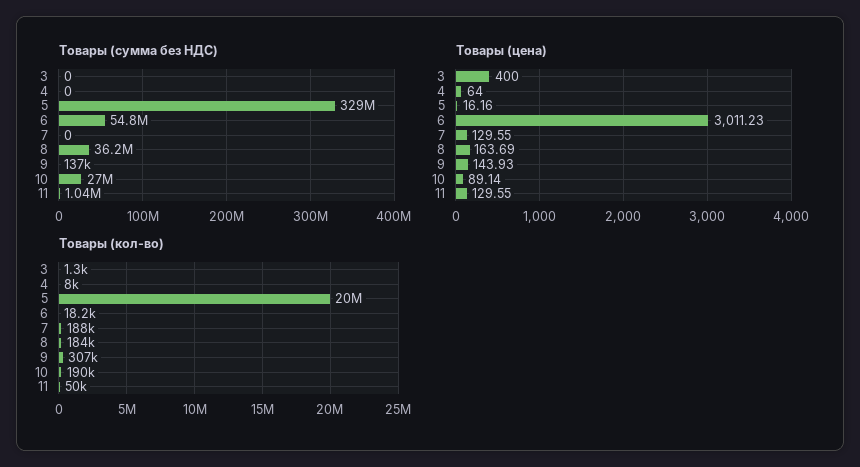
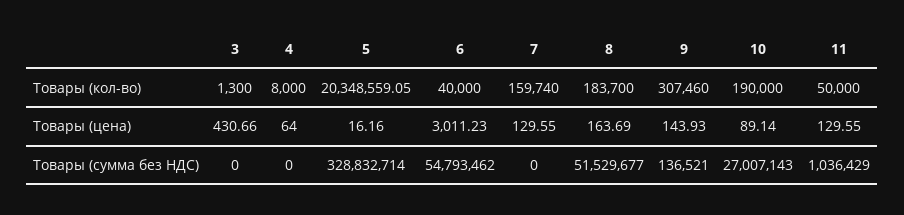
  {
    "Товары (сумма без НДС)": {
      "3": 0,
      "4": 0,
      "5": 328832714,
      "6": 54793462,
      "7": 0,
-     "8": 36200000,
+     "8": 51529677,
      "9": 136521,
      "10": 27007143,
      "11": 1036429
    },
    "Товары (цена)": {
-     "3": 400,
+     "3": 430.66,
      "4": 64,
      "5": 16.16,
      "6": 3011.23,
      "7": 129.55,
      "8": 163.69,
      "9": 143.93,
      "10": 89.14,
      "11": 129.55
    },
    "Товары (кол-во)": {
      "3": 1300,
      "4": 8000,
-     "5": 20000000,
+     "5": 20348559.05,
-     "6": 18200,
+     "6": 40000,
-     "7": 188000,
+     "7": 159740,
      "8": 183700,
      "9": 307460,
      "10": 190000,
      "11": 50000
    }
  }

